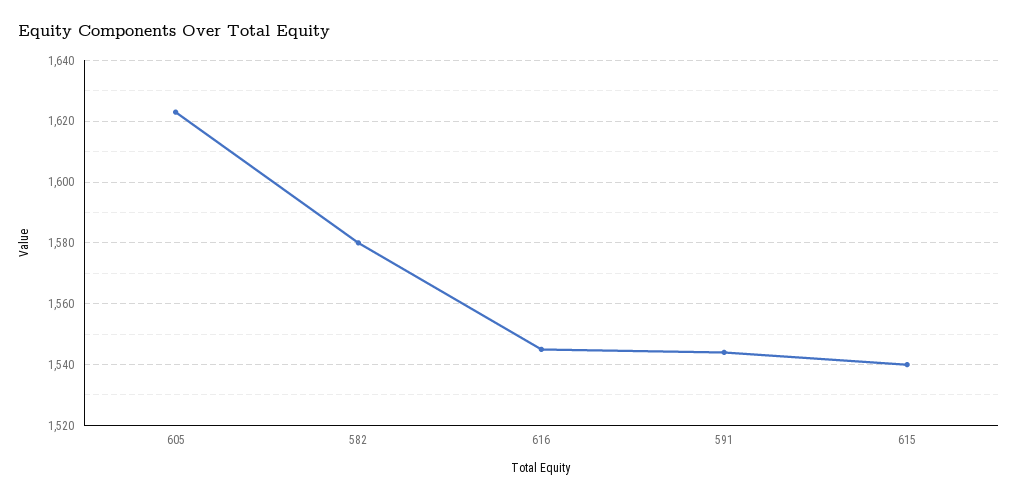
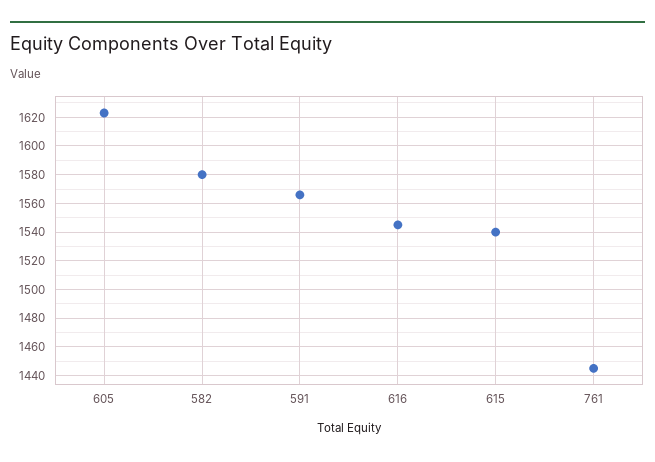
  {
    "605": 1625,
    "582": 1580,
    "616": 1545,
-   "591": 1545,
+   "591": 1565,
-   "615": 1540
+   "615": 1540,
+   "761": 1445
  }

